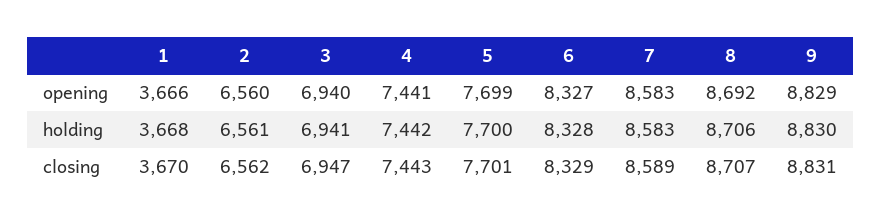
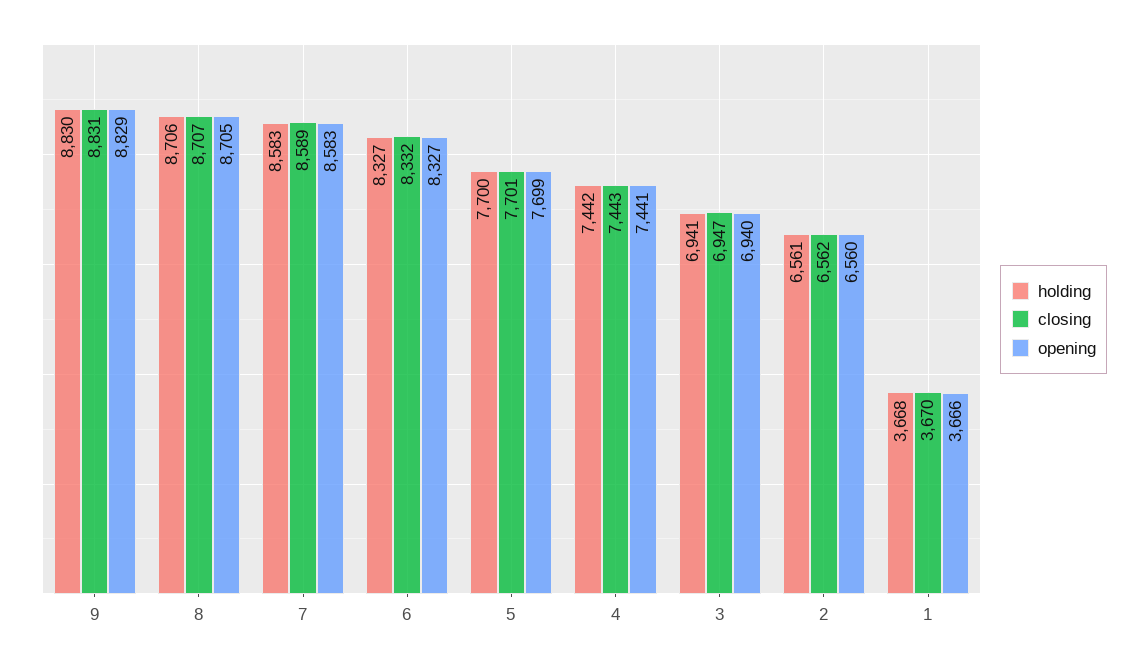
  {
    "opening": {
      "1": 3666,
      "2": 6560,
      "3": 6940,
      "4": 7441,
      "5": 7699,
      "6": 8327,
      "7": 8583,
-     "8": 8692,
+     "8": 8705,
      "9": 8829
    },
    "holding": {
      "1": 3668,
      "2": 6561,
      "3": 6941,
      "4": 7442,
      "5": 7700,
-     "6": 8328,
+     "6": 8327,
      "7": 8583,
      "8": 8706,
      "9": 8830
    },
    "closing": {
      "1": 3670,
      "2": 6562,
      "3": 6947,
      "4": 7443,
      "5": 7701,
-     "6": 8329,
+     "6": 8332,
      "7": 8589,
      "8": 8707,
      "9": 8831
    }
  }

